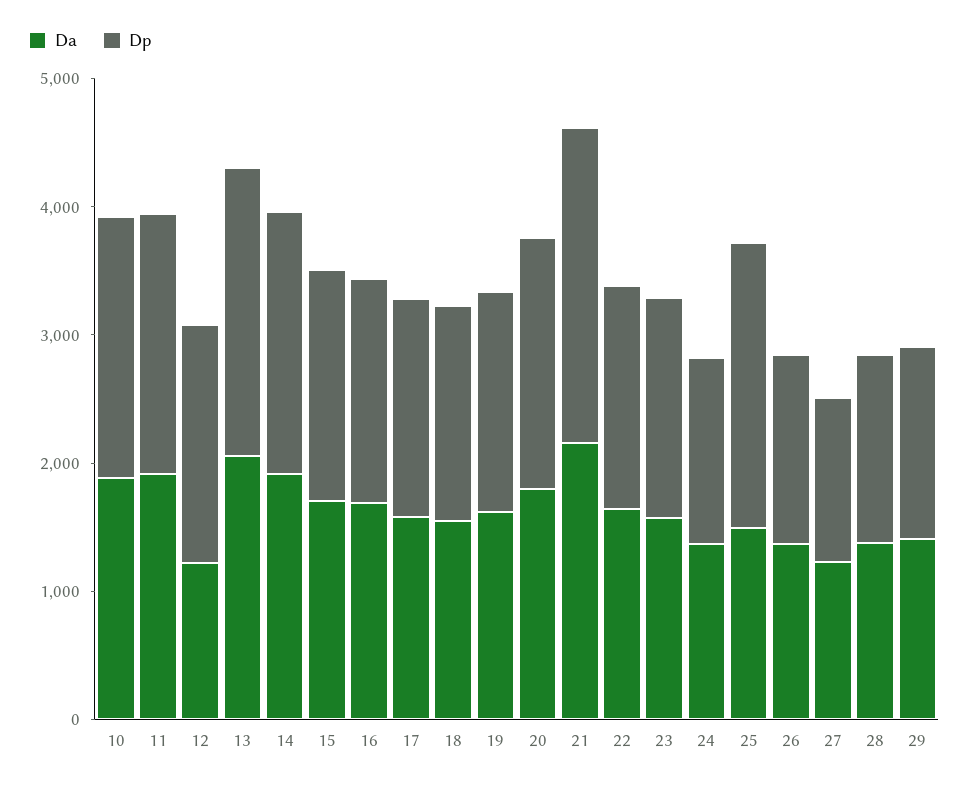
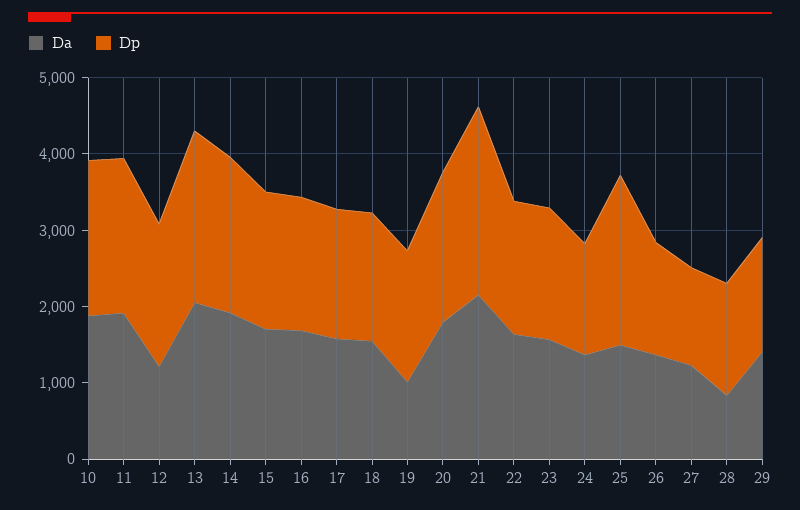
  {
    "Da": {
      "10": 1800,
      "11": 2000,
      "12": 1200,
      "13": 2000,
      "14": 2000,
      "15": 1800,
      "16": 1600,
      "17": 1600,
      "18": 1600,
-     "19": 1600,
+     "19": 1000,
      "20": 1800,
      "21": 2200,
      "22": 1600,
      "23": 1600,
      "24": 1400,
      "25": 1400,
      "26": 1400,
      "27": 1200,
-     "28": 1400,
+     "28": 800,
      "29": 1400
    },
    "Dp": {
      "10": 2000,
      "11": 2000,
      "12": 1800,
      "13": 2200,
      "14": 2000,
      "15": 1800,
      "16": 1800,
      "17": 1600,
      "18": 1600,
      "19": 1800,
      "20": 2000,
      "21": 2400,
      "22": 1800,
      "23": 1800,
      "24": 1400,
      "25": 2200,
      "26": 1400,
      "27": 1200,
      "28": 1400,
      "29": 1400
    }
  }

